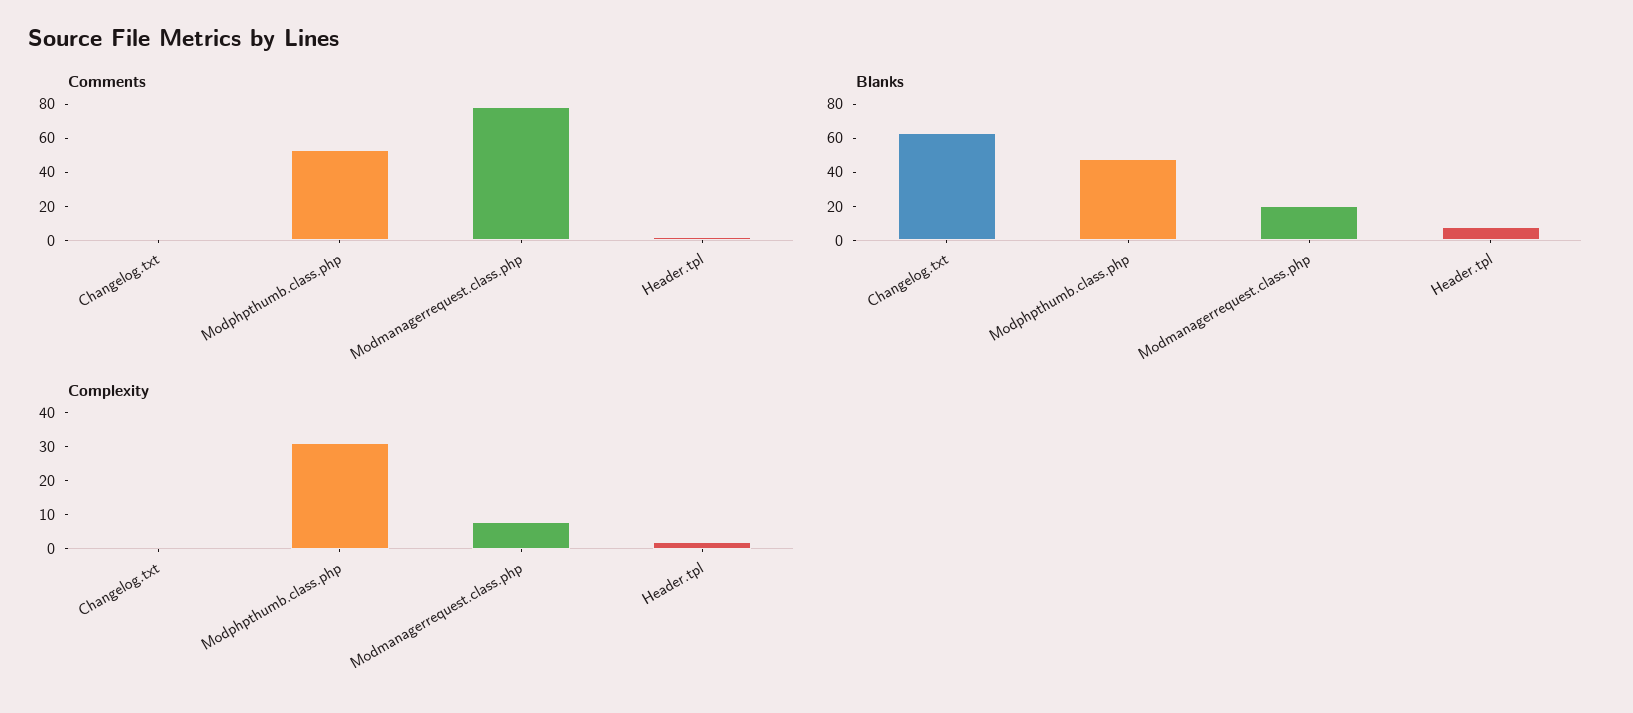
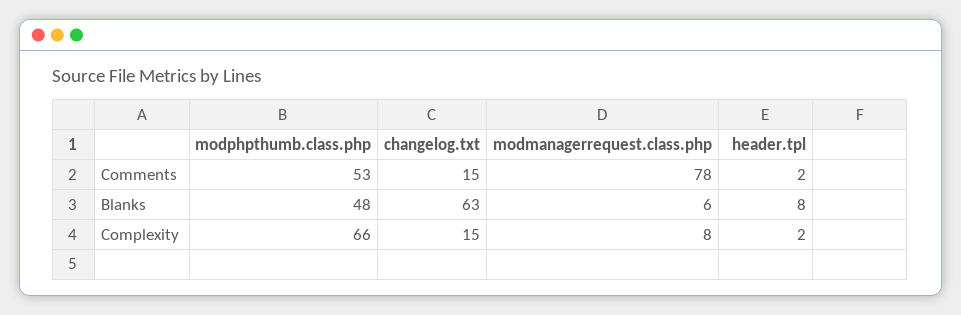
  {
    "Comments": {
-     "Changelog.txt": 0,
+     "Changelog.txt": 15,
      "Modphpthumb.class.php": 53,
      "Modmanagerrequest.class.php": 78,
      "Header.tpl": 2
    },
    "Blanks": {
      "Changelog.txt": 63,
      "Modphpthumb.class.php": 48,
-     "Modmanagerrequest.class.php": 20,
+     "Modmanagerrequest.class.php": 6,
      "Header.tpl": 8
    },
    "Complexity": {
-     "Changelog.txt": 0,
+     "Changelog.txt": 15,
-     "Modphpthumb.class.php": 30,
+     "Modphpthumb.class.php": 66,
      "Modmanagerrequest.class.php": 8,
      "Header.tpl": 2
    }
  }

